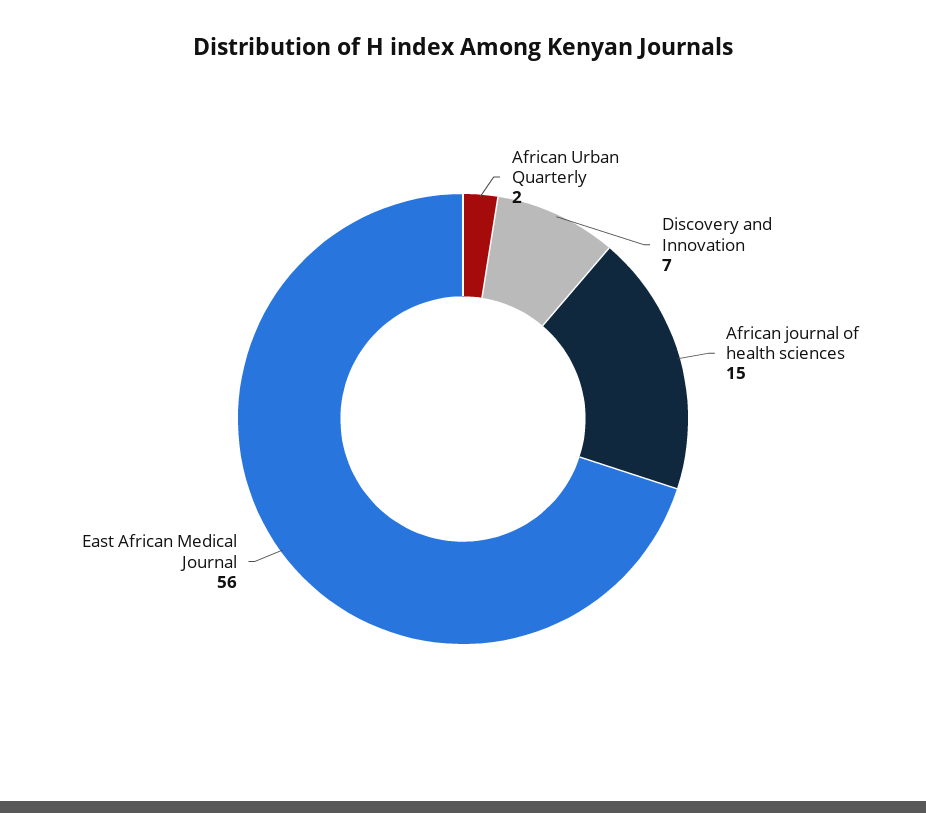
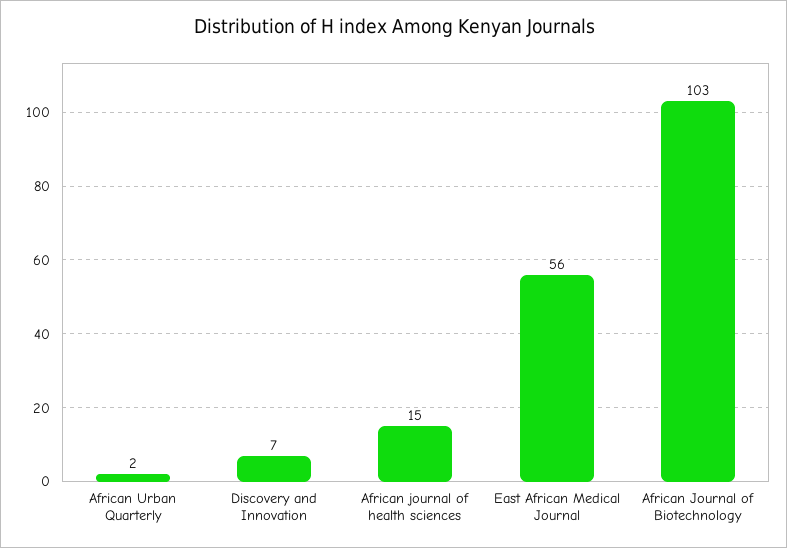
  {
    "African Urban Quarterly": 2,
    "Discovery and Innovation": 7,
    "African journal of health sciences": 15,
-   "East African Medical Journal": 56
+   "East African Medical Journal": 56,
+   "African Journal of Biotechnology": 103
  }

